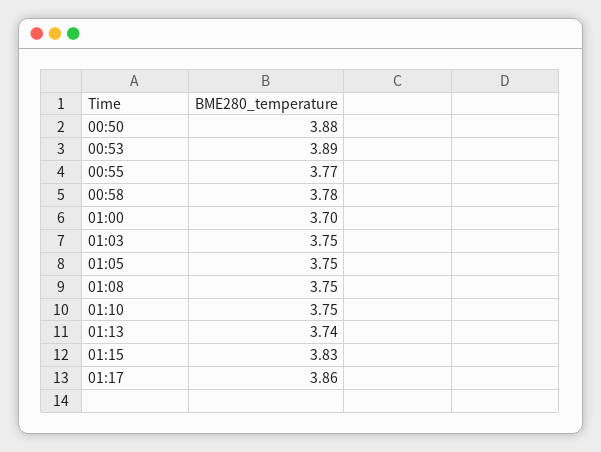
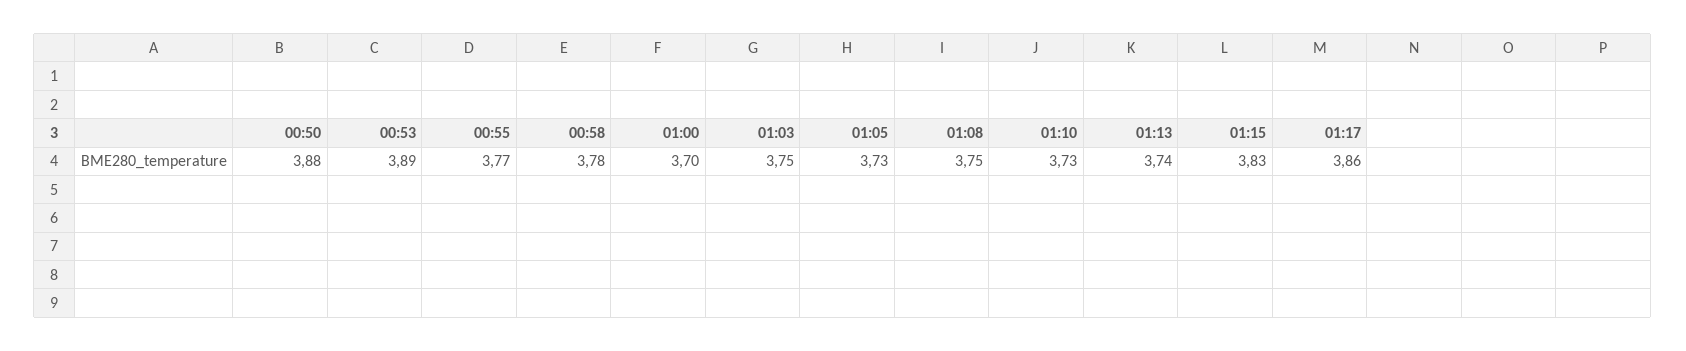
  {
    "00:50": 3.88,
    "00:53": 3.89,
    "00:55": 3.77,
    "00:58": 3.78,
    "01:00": 3.7,
    "01:03": 3.75,
-   "01:05": 3.75,
+   "01:05": 3.73,
    "01:08": 3.75,
-   "01:10": 3.75,
+   "01:10": 3.73,
    "01:13": 3.74,
    "01:15": 3.83,
    "01:17": 3.86
  }

